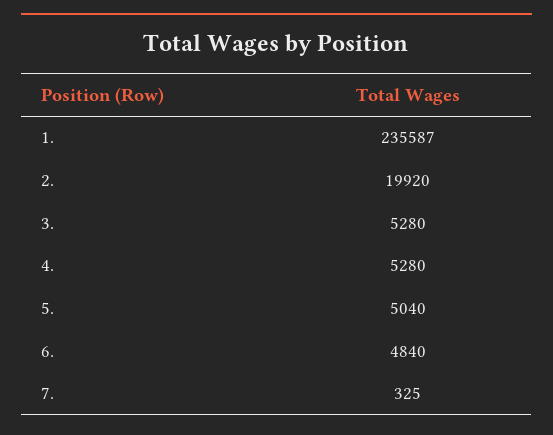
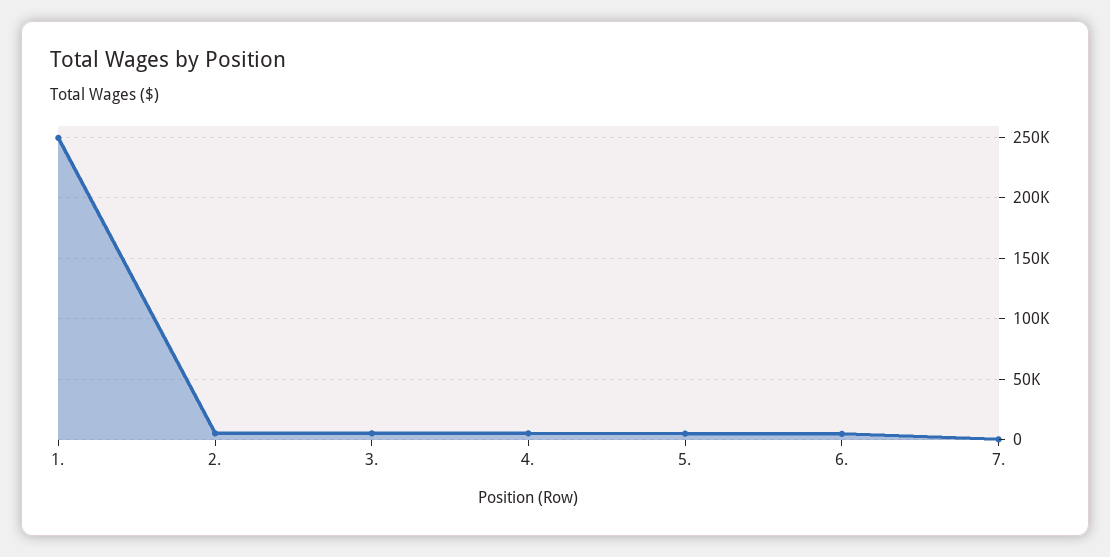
  {
-   "1.": 235587,
+   "1.": 250000,
-   "2.": 19920,
+   "2.": 5000,
    "3.": 5280,
    "4.": 5280,
    "5.": 5040,
    "6.": 4840,
    "7.": 325
  }

